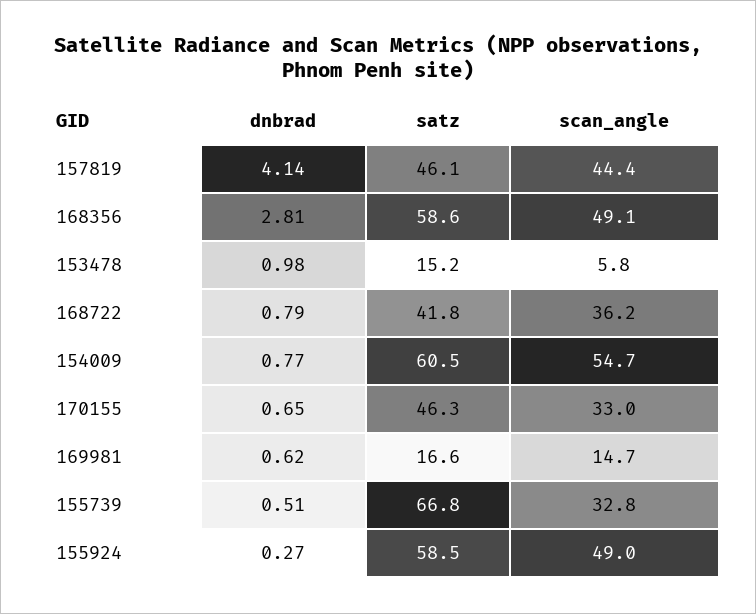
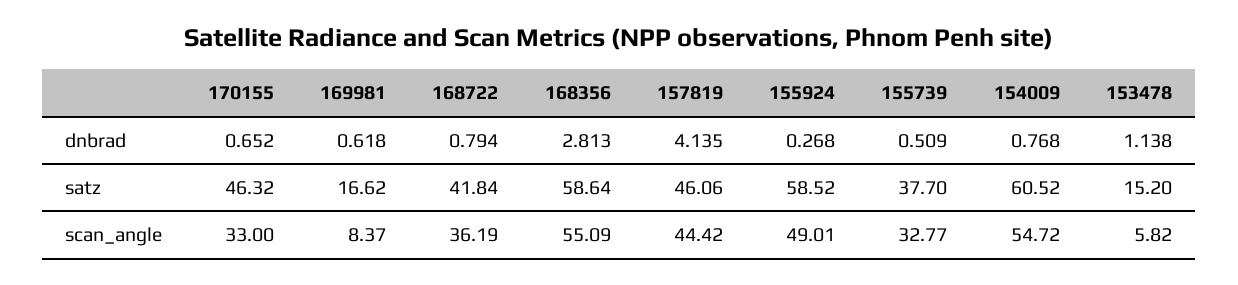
  {
    "dnbrad": {
      "157819": 4.135,
      "168356": 2.813,
-     "153478": 0.98,
+     "153478": 1.138,
      "168722": 0.794,
      "154009": 0.768,
      "170155": 0.652,
      "169981": 0.618,
      "155739": 0.509,
      "155924": 0.268
    },
    "satz": {
      "157819": 46.06,
      "168356": 58.64,
      "153478": 15.2,
      "168722": 41.84,
      "154009": 60.52,
      "170155": 46.32,
      "169981": 16.62,
-     "155739": 66.8,
+     "155739": 37.7,
      "155924": 58.52
    },
    "scan_angle": {
      "157819": 44.42,
-     "168356": 49.1,
+     "168356": 55.09,
      "153478": 5.82,
      "168722": 36.19,
      "154009": 54.72,
      "170155": 33,
-     "169981": 14.7,
+     "169981": 8.37,
      "155739": 32.77,
      "155924": 49.01
    }
  }

